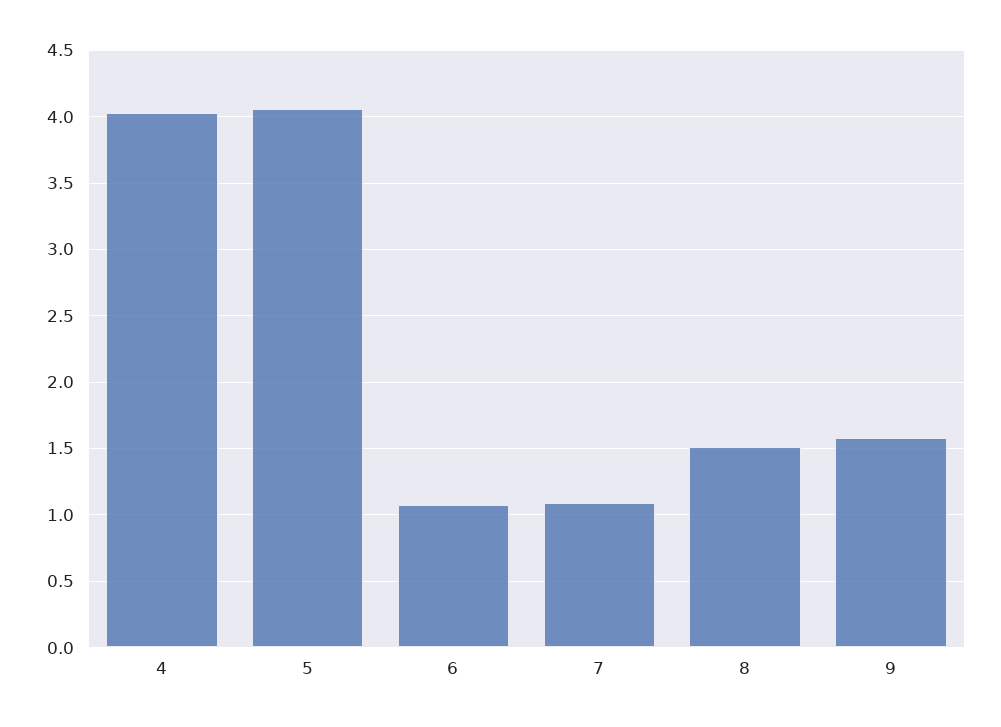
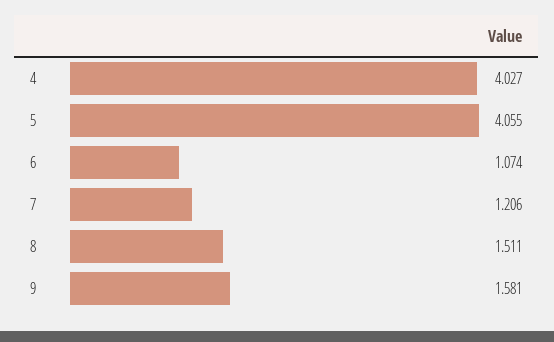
  {
    "4": 4.027,
    "5": 4.055,
    "6": 1.074,
-   "7": 1.1,
+   "7": 1.206,
    "8": 1.511,
    "9": 1.581
  }

